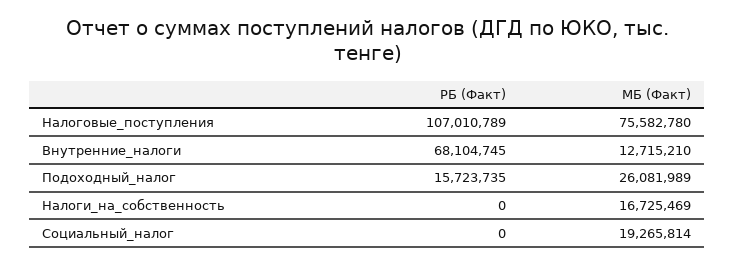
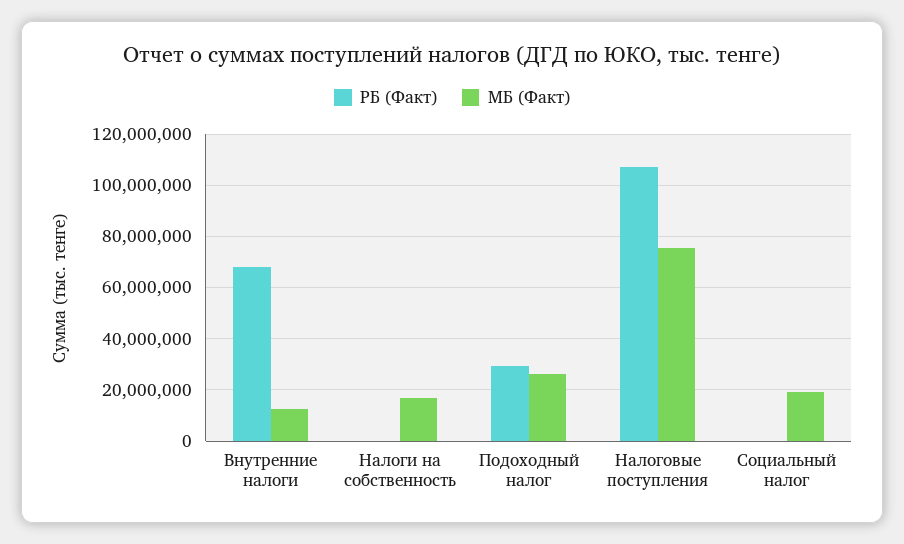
  {
    "РБ (Факт)": {
      "Налоговые_поступления": 107010789,
      "Внутренние_налоги": 68104745,
-     "Подоходный_налог": 15723735,
+     "Подоходный_налог": 30000000,
      "Налоги_на_собственность": 0,
      "Социальный_налог": 0
    },
    "МБ (Факт)": {
      "Налоговые_поступления": 75582780,
      "Внутренние_налоги": 12715210,
      "Подоходный_налог": 26081989,
      "Налоги_на_собственность": 16725469,
      "Социальный_налог": 19265814
    }
  }

